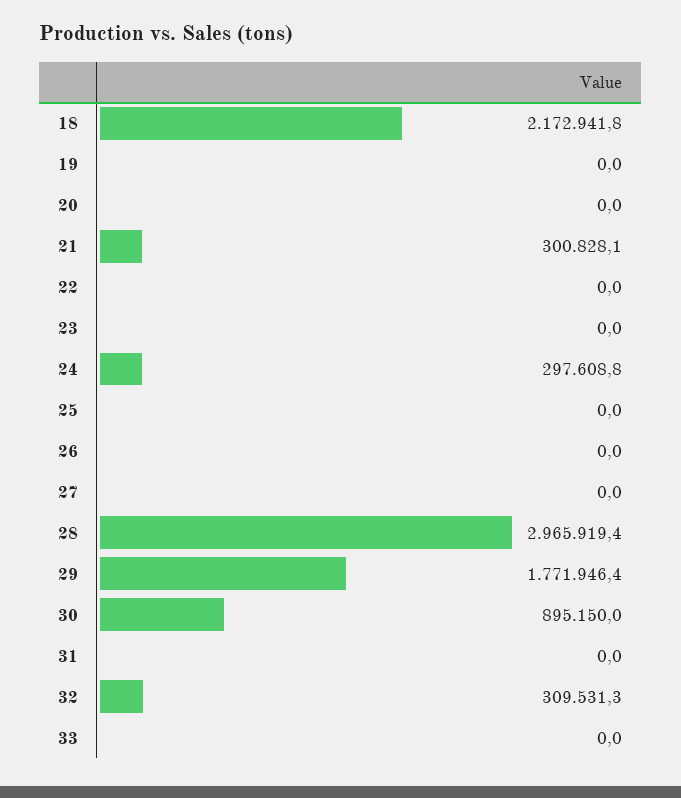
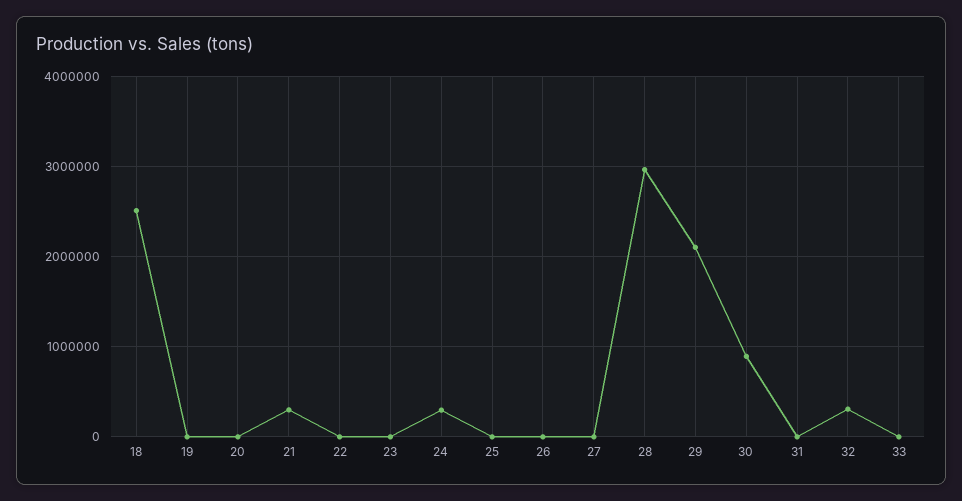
  {
-   "18": 2172941.8,
+   "18": 2500000,
    "19": 0,
    "20": 0,
    "21": 300828.1,
    "22": 0,
    "23": 0,
    "24": 297608.8,
    "25": 0,
    "26": 0,
    "27": 0,
    "28": 2965919.4,
-   "29": 1771946.4,
+   "29": 2100000,
    "30": 895150,
    "31": 0,
    "32": 309531.3,
    "33": 0
  }

